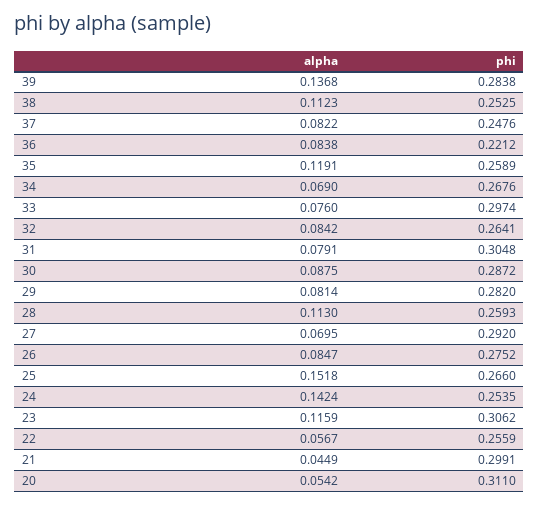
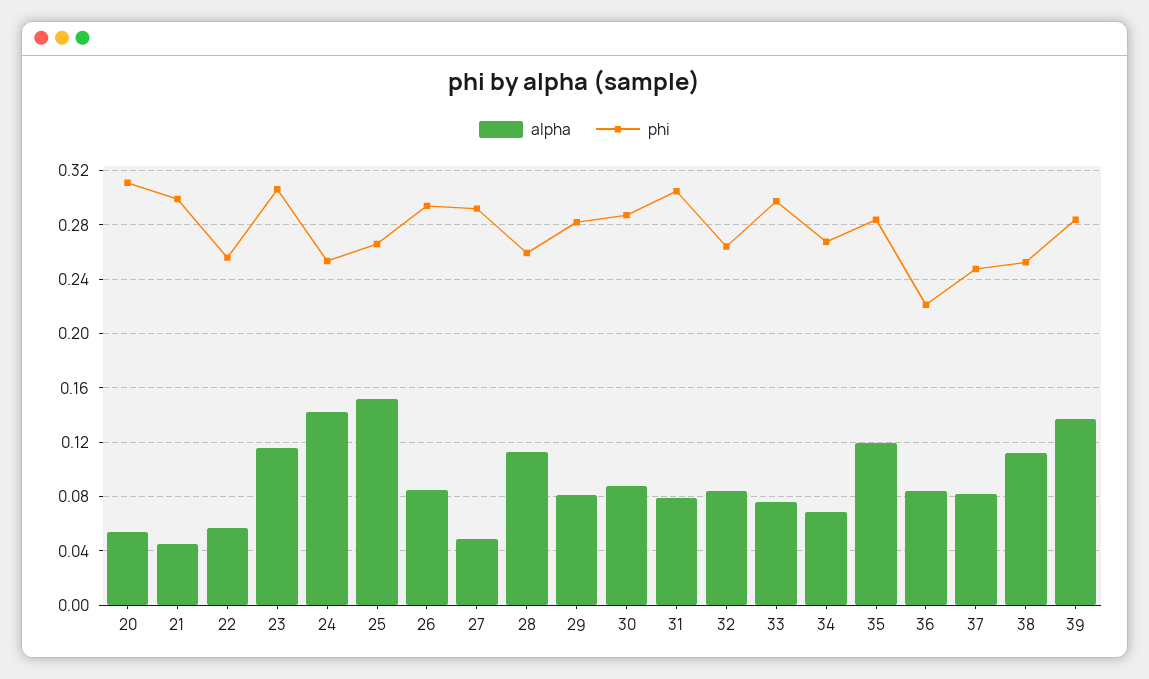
  {
    "alpha": {
      "39": 0.1368,
      "38": 0.1123,
      "37": 0.0822,
      "36": 0.0838,
      "35": 0.1191,
      "34": 0.069,
      "33": 0.076,
      "32": 0.0842,
      "31": 0.0791,
      "30": 0.0875,
      "29": 0.0814,
      "28": 0.113,
-     "27": 0.0695,
+     "27": 0.05,
      "26": 0.0847,
      "25": 0.1518,
      "24": 0.1424,
      "23": 0.1159,
      "22": 0.0567,
      "21": 0.0449,
      "20": 0.0542
    },
    "phi": {
      "39": 0.2838,
      "38": 0.2525,
      "37": 0.2476,
      "36": 0.2212,
-     "35": 0.2589,
+     "35": 0.285,
      "34": 0.2676,
      "33": 0.2974,
      "32": 0.2641,
      "31": 0.3048,
      "30": 0.2872,
      "29": 0.282,
      "28": 0.2593,
      "27": 0.292,
-     "26": 0.2752,
+     "26": 0.295,
      "25": 0.266,
      "24": 0.2535,
      "23": 0.3062,
      "22": 0.2559,
      "21": 0.2991,
      "20": 0.311
    }
  }

